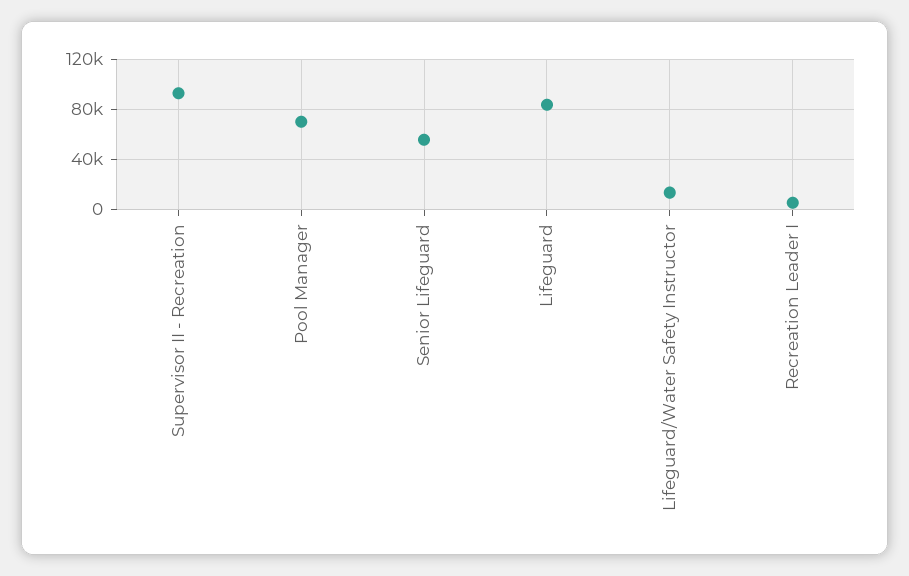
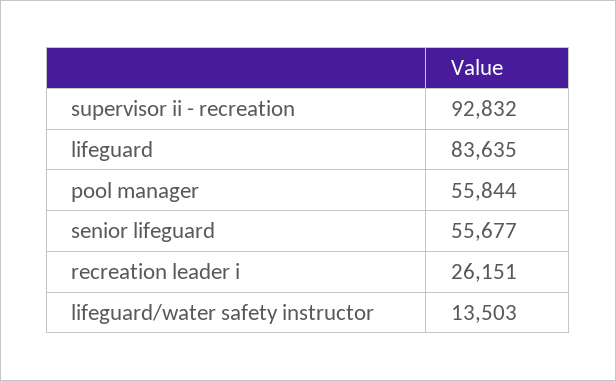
  {
    "Supervisor II - Recreation": 92832,
-   "Pool Manager": 70000,
+   "Pool Manager": 55844,
    "Senior Lifeguard": 55677,
    "Lifeguard": 83635,
    "Lifeguard/Water Safety Instructor": 13503,
-   "Recreation Leader I": 5000
+   "Recreation Leader I": 26151
  }

